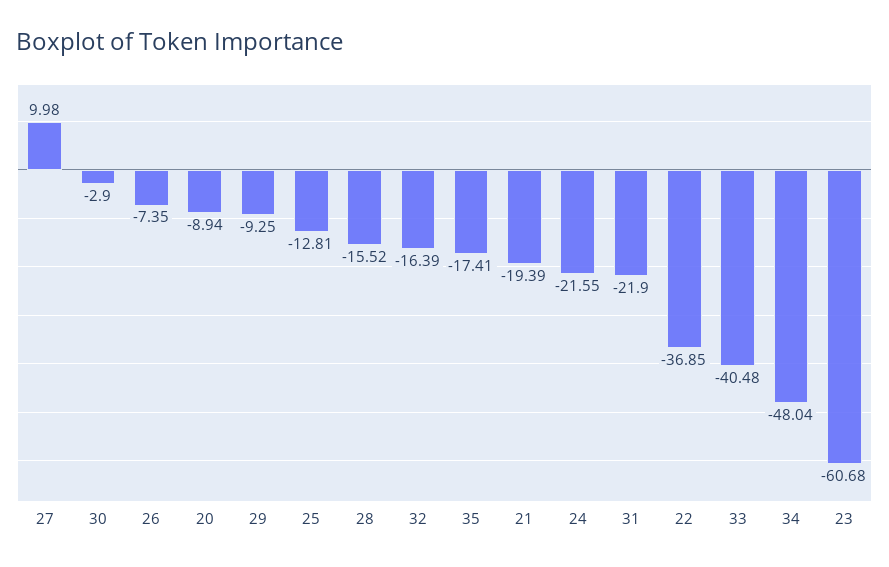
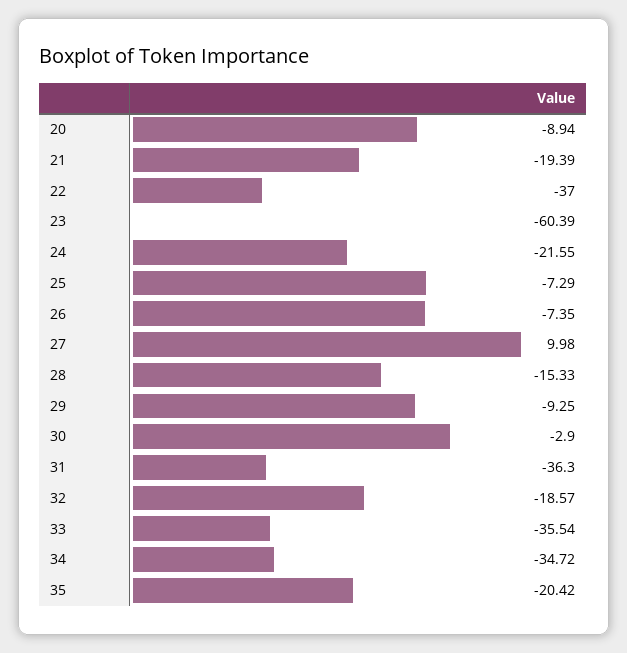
  {
    "27": 9.98,
    "30": -2.9,
    "26": -7.35,
    "20": -8.94,
    "29": -9.25,
-   "25": -12.81,
+   "25": -7.29,
-   "28": -15.52,
+   "28": -15.33,
-   "32": -16.39,
+   "32": -18.57,
-   "35": -17.41,
+   "35": -20.42,
    "21": -19.39,
    "24": -21.55,
-   "31": -21.9,
+   "31": -36.3,
-   "22": -36.85,
+   "22": -37,
-   "33": -40.48,
+   "33": -35.54,
-   "34": -48.04,
+   "34": -34.72,
-   "23": -60.68
+   "23": -60.39
  }

